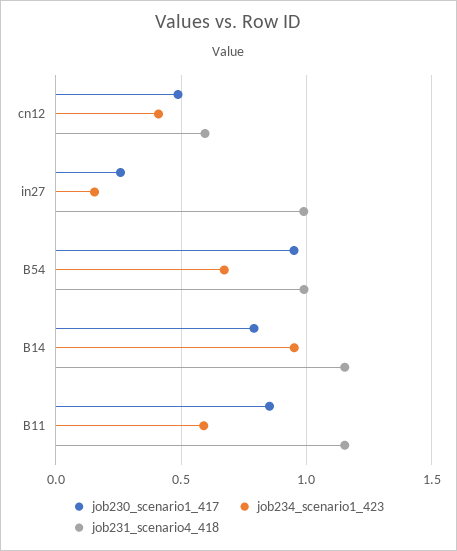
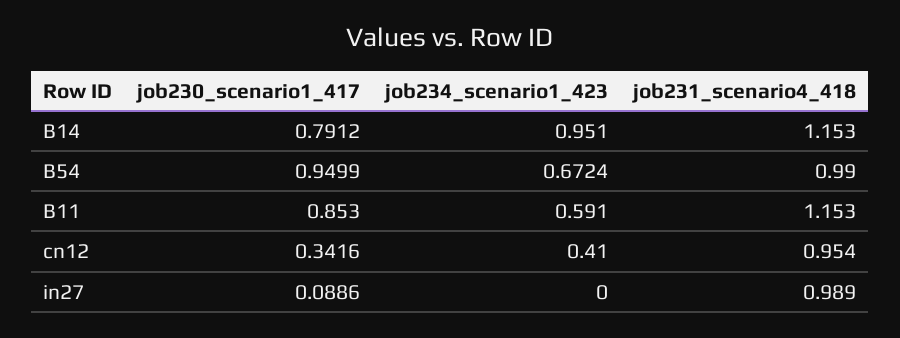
  {
    "job230_scenario1_417": {
-     "cn12": 0.5,
+     "cn12": 0.3416,
-     "in27": 0.25,
+     "in27": 0.0886,
      "B54": 0.9499,
      "B14": 0.7912,
      "B11": 0.853
    },
    "job234_scenario1_423": {
      "cn12": 0.41,
-     "in27": 0.15,
+     "in27": 0,
      "B54": 0.6724,
      "B14": 0.951,
      "B11": 0.591
    },
    "job231_scenario4_418": {
-     "cn12": 0.6,
+     "cn12": 0.954,
      "in27": 0.989,
      "B54": 0.99,
      "B14": 1.153,
      "B11": 1.153
    }
  }

